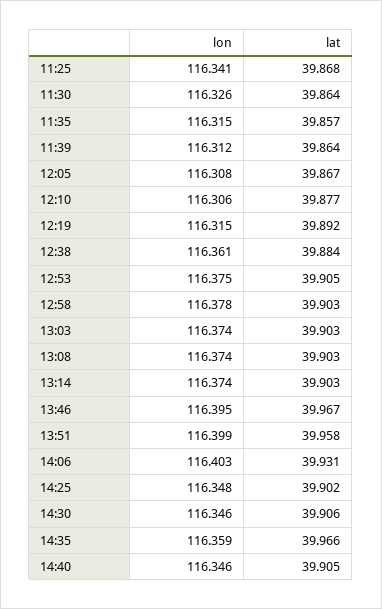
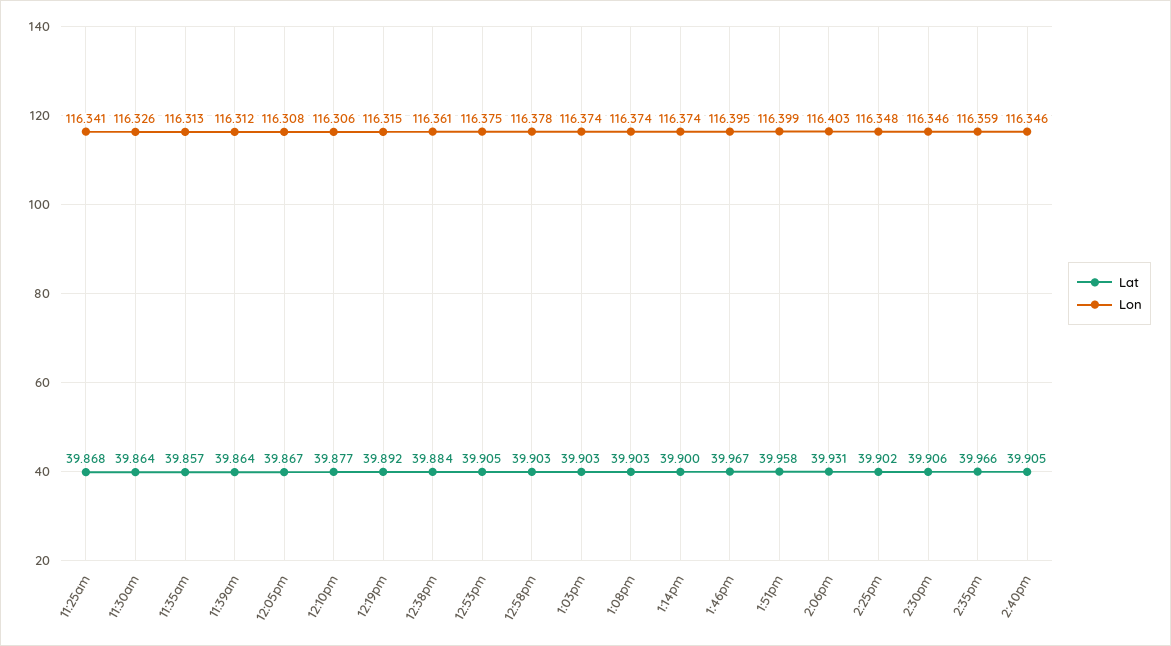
  {
    "lon": {
      "11:25": 116.341,
      "11:30": 116.326,
-     "11:35": 116.315,
+     "11:35": 116.313,
      "11:39": 116.312,
      "12:05": 116.308,
      "12:10": 116.306,
      "12:19": 116.315,
      "12:38": 116.361,
      "12:53": 116.375,
      "12:58": 116.378,
      "13:03": 116.374,
      "13:08": 116.374,
      "13:14": 116.374,
      "13:46": 116.395,
      "13:51": 116.399,
      "14:06": 116.403,
      "14:25": 116.348,
      "14:30": 116.346,
      "14:35": 116.359,
      "14:40": 116.346
    },
    "lat": {
      "11:25": 39.868,
      "11:30": 39.864,
      "11:35": 39.857,
      "11:39": 39.864,
      "12:05": 39.867,
      "12:10": 39.877,
      "12:19": 39.892,
      "12:38": 39.884,
      "12:53": 39.905,
      "12:58": 39.903,
      "13:03": 39.903,
      "13:08": 39.903,
-     "13:14": 39.903,
+     "13:14": 39.9,
      "13:46": 39.967,
      "13:51": 39.958,
      "14:06": 39.931,
      "14:25": 39.902,
      "14:30": 39.906,
      "14:35": 39.966,
      "14:40": 39.905
    }
  }

